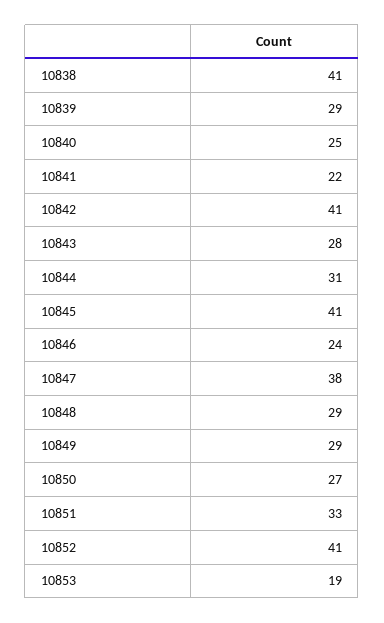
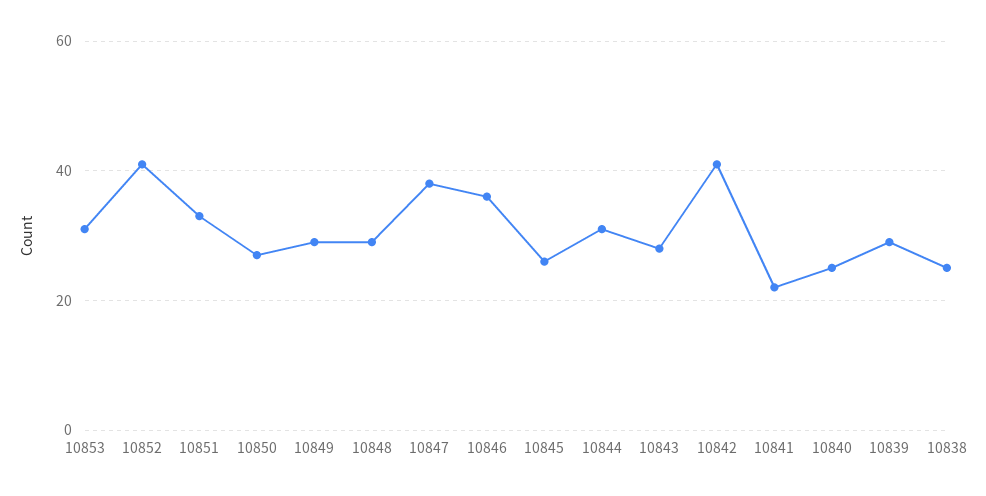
  {
-   "10838": 41,
+   "10838": 25,
    "10839": 29,
    "10840": 25,
    "10841": 22,
    "10842": 41,
    "10843": 28,
    "10844": 31,
-   "10845": 41,
+   "10845": 25,
-   "10846": 24,
+   "10846": 35,
    "10847": 38,
    "10848": 29,
    "10849": 29,
    "10850": 27,
    "10851": 33,
    "10852": 41,
-   "10853": 19
+   "10853": 30
  }

